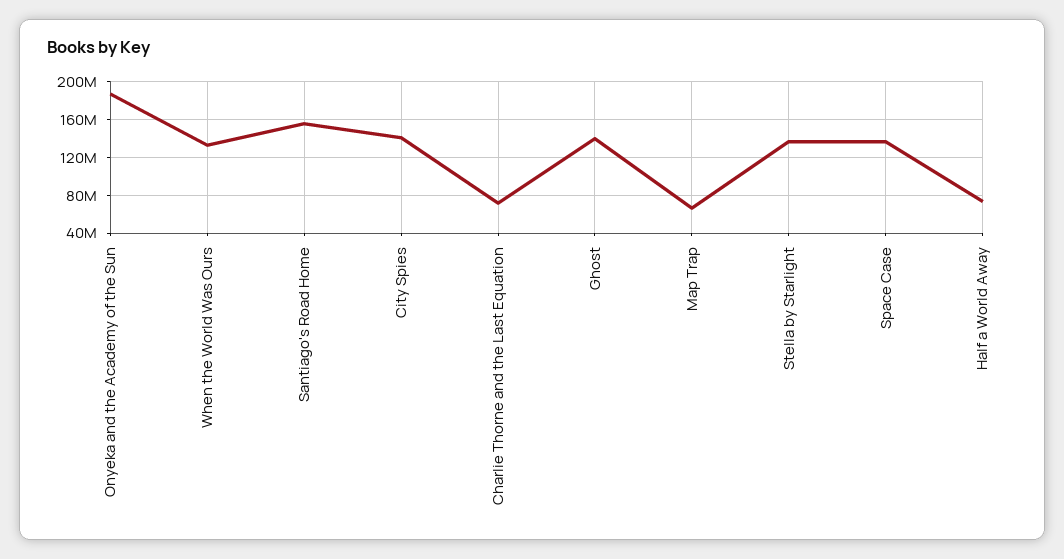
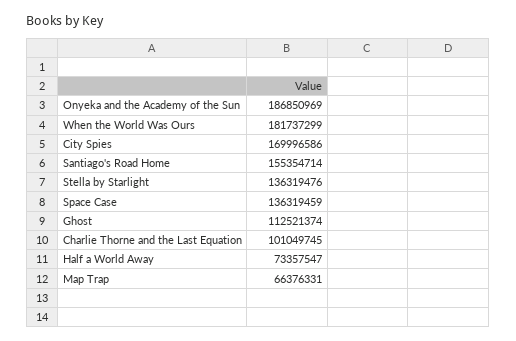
  {
    "Onyeka and the Academy of the Sun": 186850969,
-   "When the World Was Ours": 130000000,
+   "When the World Was Ours": 181737299,
    "Santiago's Road Home": 155354714,
-   "City Spies": 140000000,
+   "City Spies": 169996586,
-   "Charlie Thorne and the Last Equation": 70000000,
+   "Charlie Thorne and the Last Equation": 101049745,
-   "Ghost": 140000000,
+   "Ghost": 112521374,
    "Map Trap": 66376331,
    "Stella by Starlight": 136319476,
    "Space Case": 136319459,
    "Half a World Away": 73357547
  }

